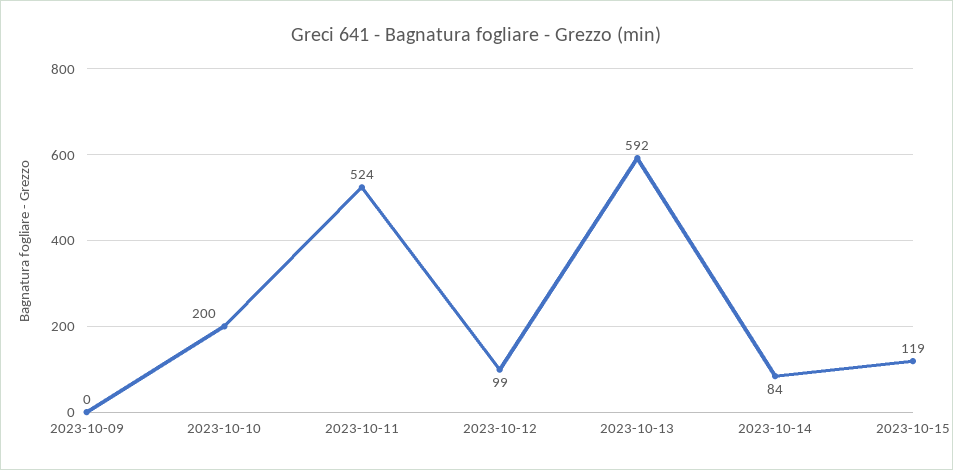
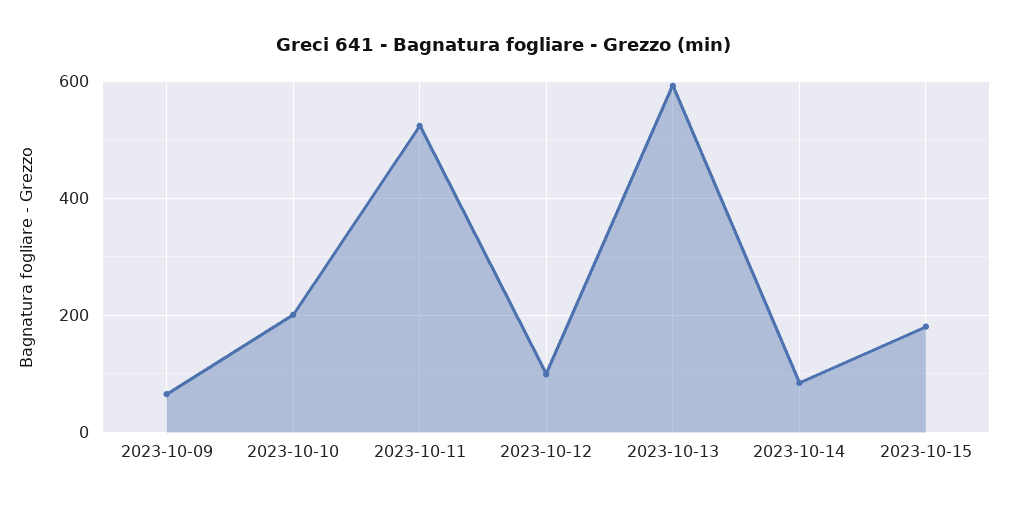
  {
-   "2023-10-09": 0,
+   "2023-10-09": 60,
    "2023-10-10": 200,
    "2023-10-11": 524,
    "2023-10-12": 99,
    "2023-10-13": 592,
    "2023-10-14": 84,
-   "2023-10-15": 119
+   "2023-10-15": 180
  }

